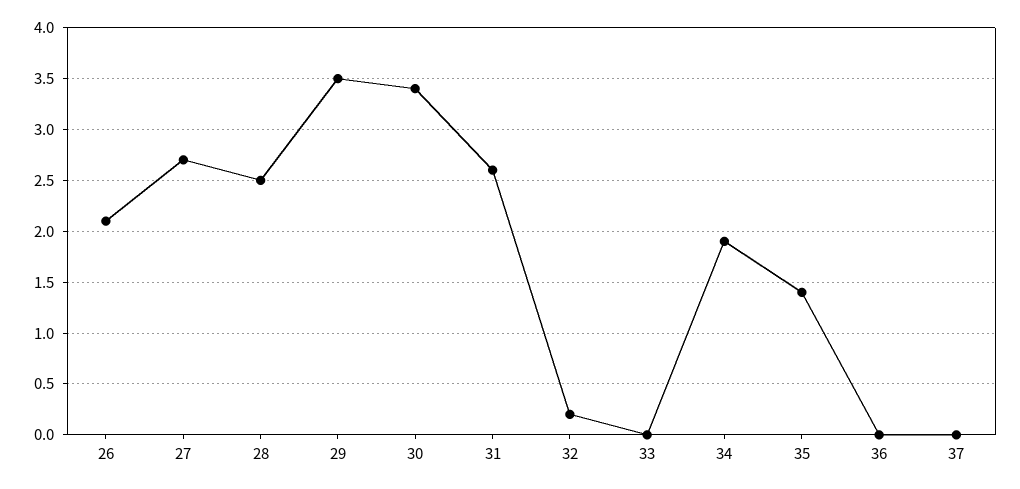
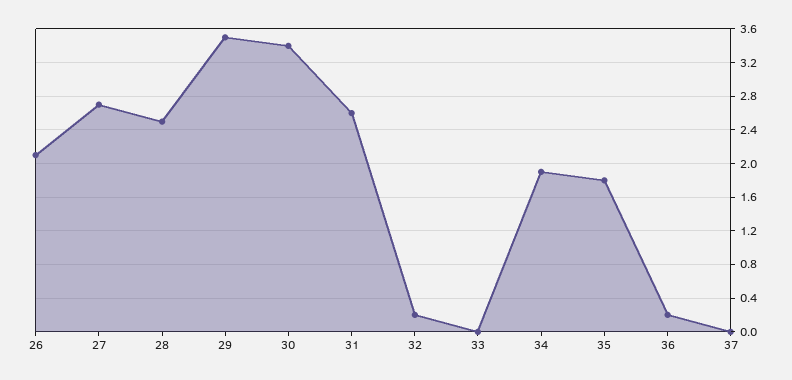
  {
    "26": 2.1,
    "27": 2.7,
    "28": 2.5,
    "29": 3.5,
    "30": 3.4,
    "31": 2.6,
    "32": 0.2,
    "33": 0,
    "34": 1.9,
-   "35": 1.4,
+   "35": 1.8,
-   "36": 0,
+   "36": 0.2,
    "37": 0
  }

